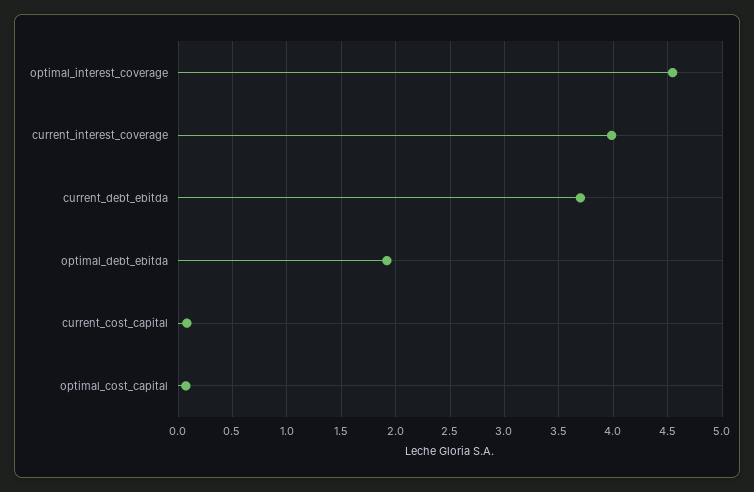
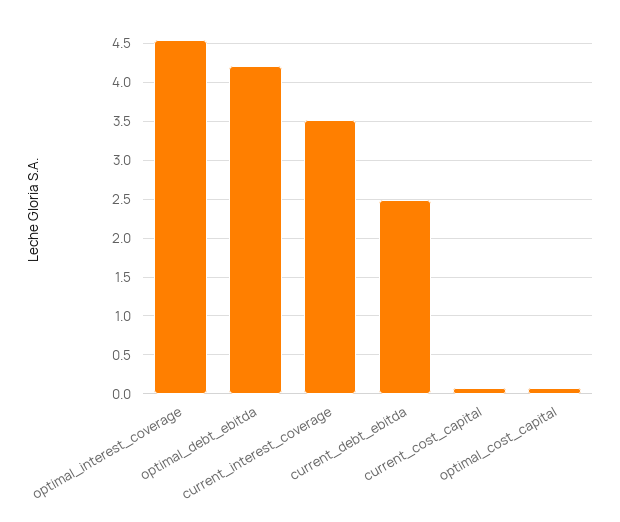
  {
    "optimal_interest_coverage": 4.5,
-   "current_interest_coverage": 4,
+   "current_interest_coverage": 3.5,
-   "current_debt_ebitda": 3.7,
+   "current_debt_ebitda": 2.5,
-   "optimal_debt_ebitda": 1.9,
+   "optimal_debt_ebitda": 4.2,
    "current_cost_capital": 0.1,
    "optimal_cost_capital": 0.1
  }

